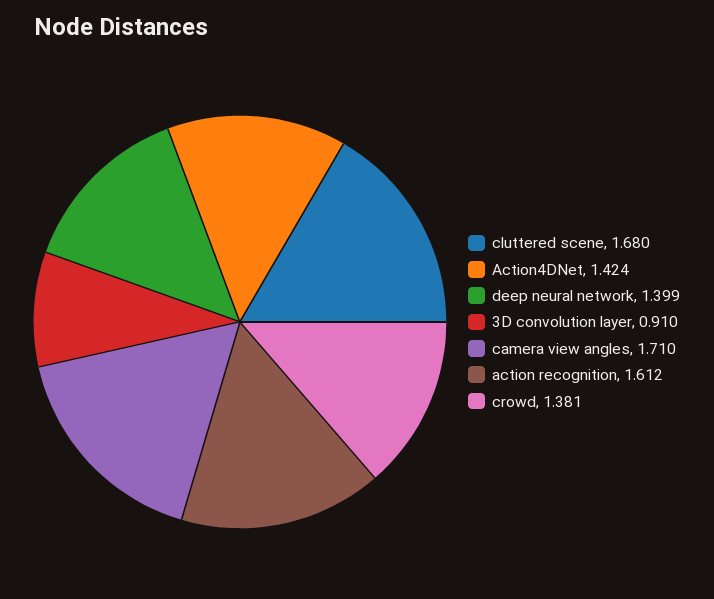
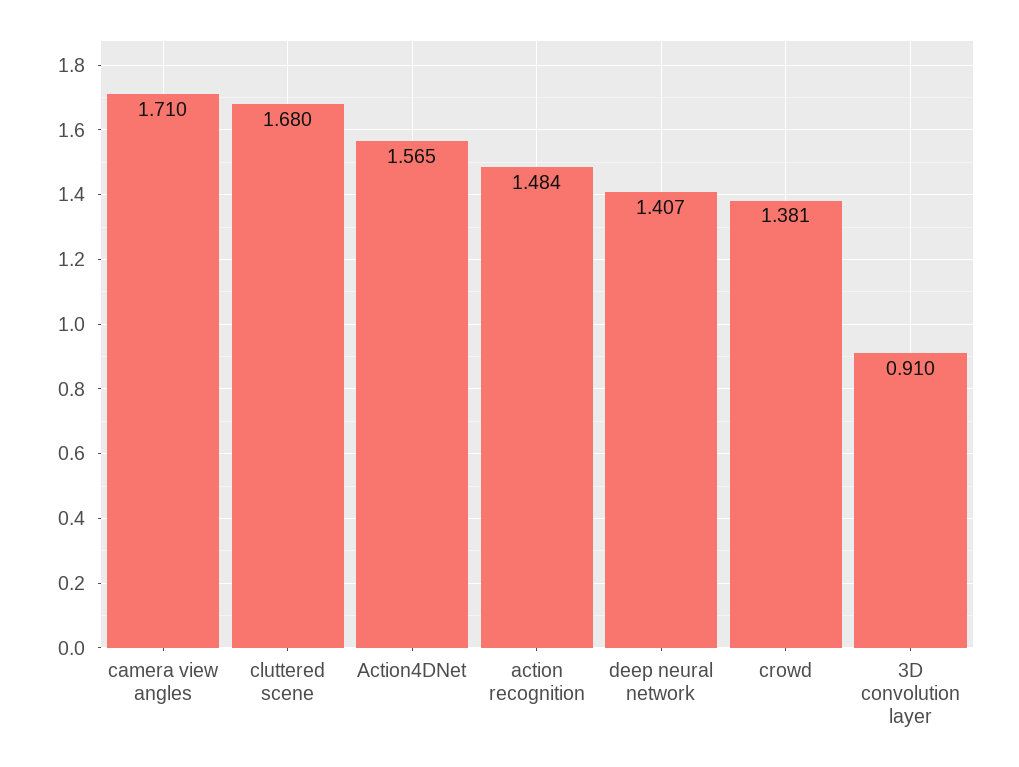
  {
    "cluttered scene": 1.68,
-   "Action4DNet": 1.424,
+   "Action4DNet": 1.565,
-   "deep neural network": 1.399,
+   "deep neural network": 1.407,
    "3D convolution layer": 0.91,
    "camera view angles": 1.71,
-   "action recognition": 1.612,
+   "action recognition": 1.484,
    "crowd": 1.381
  }

